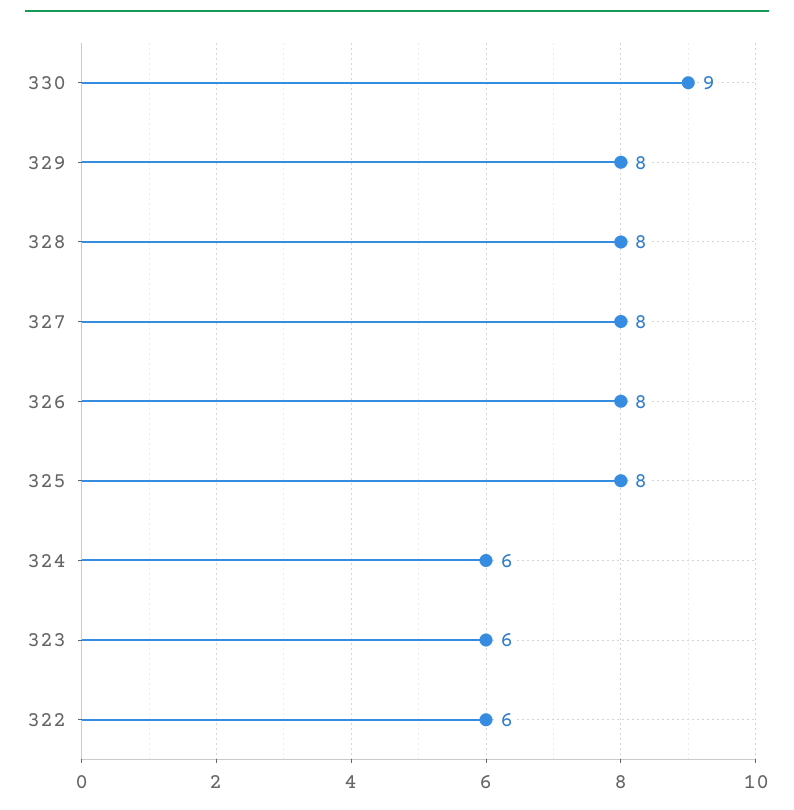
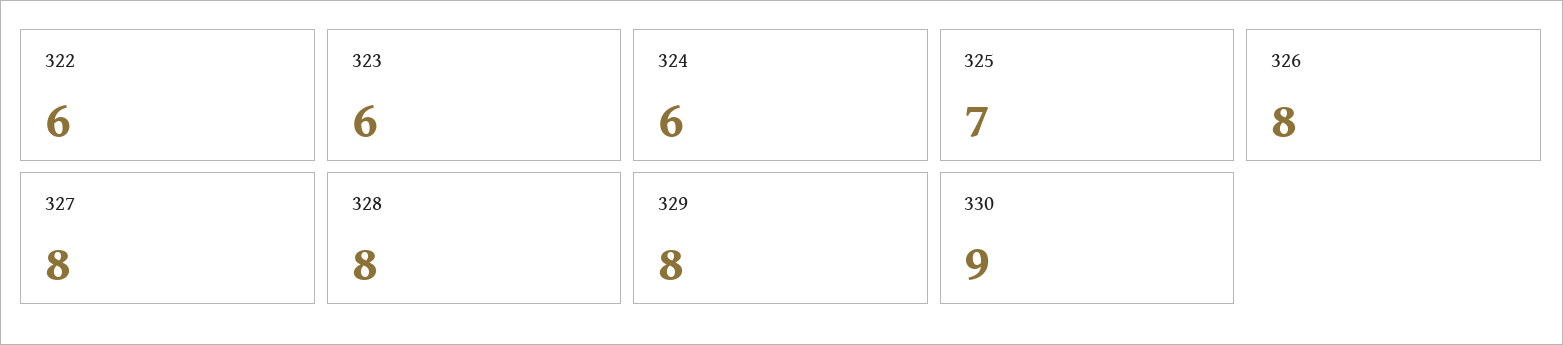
  {
    "330": 9,
    "329": 8,
    "328": 8,
    "327": 8,
    "326": 8,
-   "325": 8,
+   "325": 7,
    "324": 6,
    "323": 6,
    "322": 6
  }

